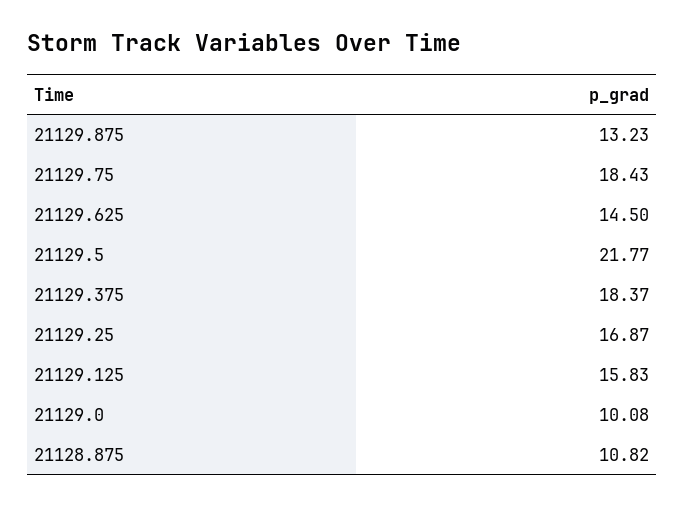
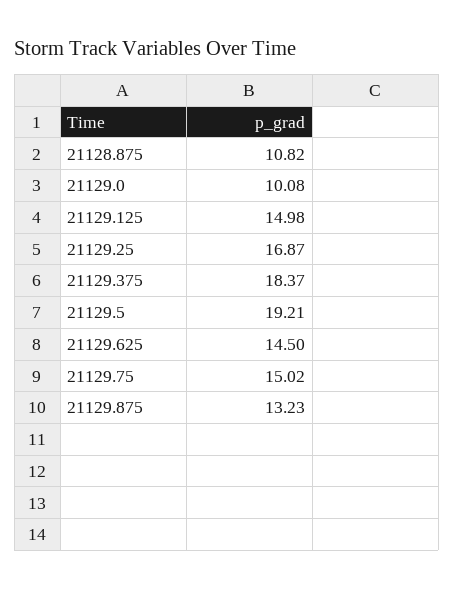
  {
    "21129.875": 13.23,
-   "21129.75": 18.43,
+   "21129.75": 15.02,
    "21129.625": 14.5,
-   "21129.5": 21.77,
+   "21129.5": 19.21,
    "21129.375": 18.37,
    "21129.25": 16.87,
-   "21129.125": 15.83,
+   "21129.125": 14.98,
    "21129.0": 10.08,
    "21128.875": 10.82
  }

